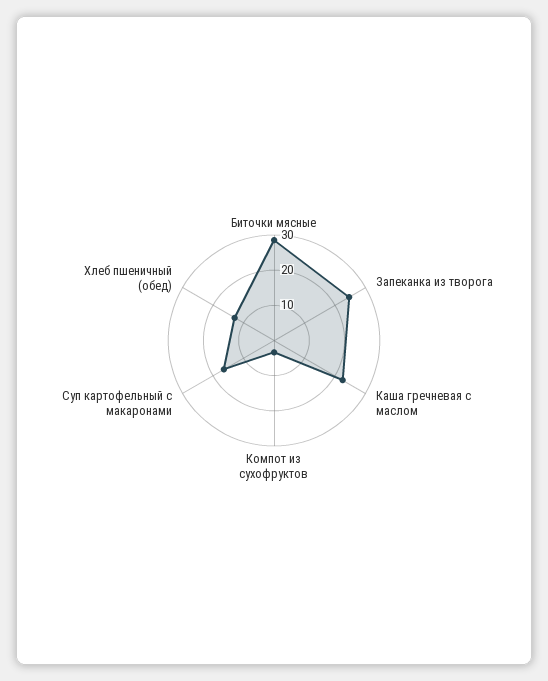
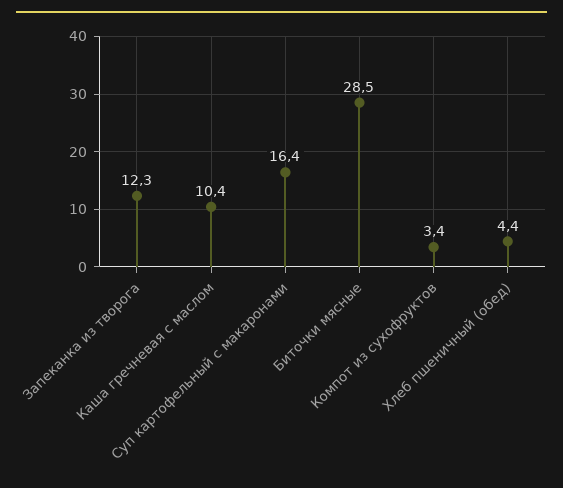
  {
    "Биточки мясные": 28.5,
-   "Запеканка из творога": 25,
+   "Запеканка из творога": 12.3,
-   "Каша гречневая с маслом": 22.5,
+   "Каша гречневая с маслом": 10.4,
    "Компот из сухофруктов": 3.4,
    "Суп картофельный с макаронами": 16.4,
-   "Хлеб пшеничный (обед)": 12.5
+   "Хлеб пшеничный (обед)": 4.4
  }

